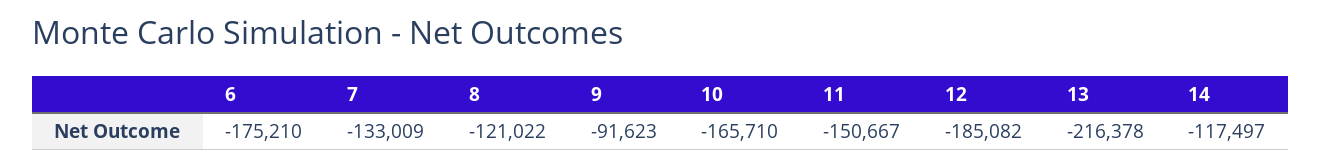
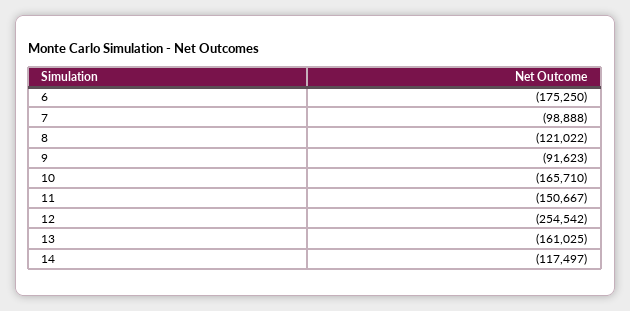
  {
-   "6": -175210,
+   "6": -175250,
-   "7": -133009,
+   "7": -98888,
    "8": -121022,
    "9": -91623,
    "10": -165710,
    "11": -150667,
-   "12": -185082,
+   "12": -254542,
-   "13": -216378,
+   "13": -161025,
    "14": -117497
  }

